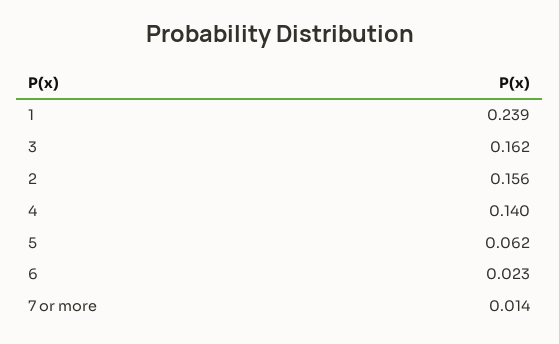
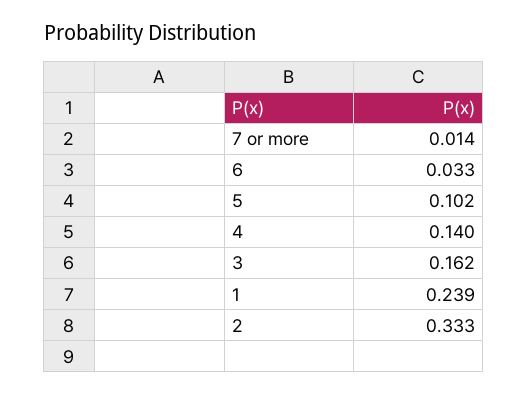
  {
    "1": 0.239,
    "3": 0.162,
-   "2": 0.156,
+   "2": 0.333,
    "4": 0.14,
-   "5": 0.062,
+   "5": 0.102,
-   "6": 0.023,
+   "6": 0.033,
    "7 or more": 0.014
  }

